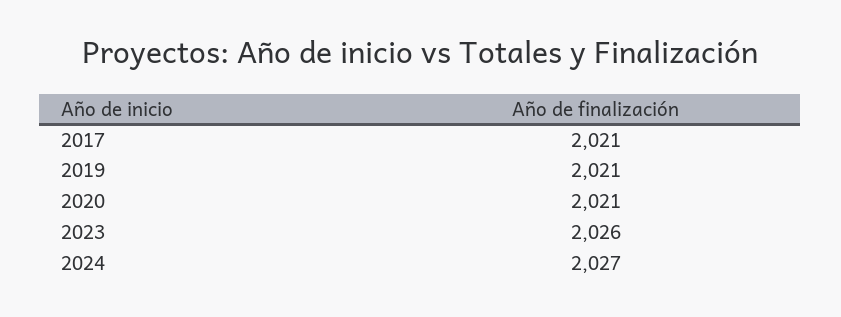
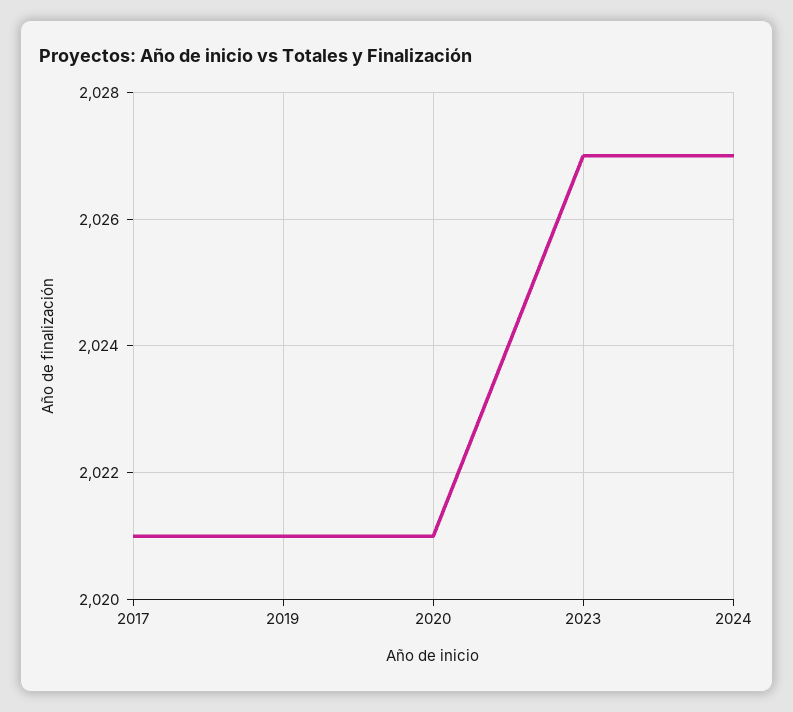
  {
    "2017": 2021,
    "2019": 2021,
    "2020": 2021,
-   "2023": 2026,
+   "2023": 2027,
    "2024": 2027
  }

